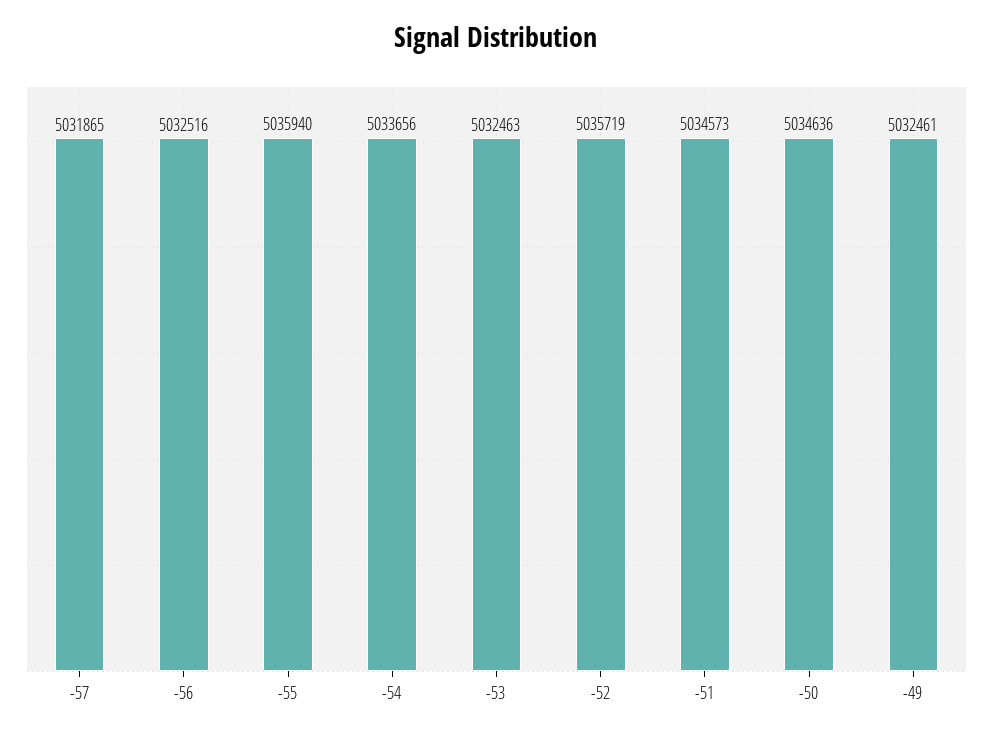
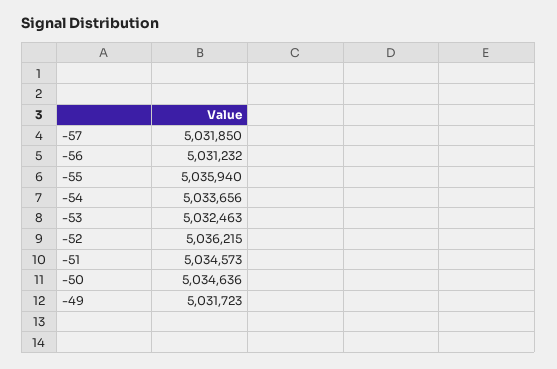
  {
-   "-57": 5031865,
+   "-57": 5031850,
-   "-56": 5032516,
+   "-56": 5031232,
    "-55": 5035940,
    "-54": 5033656,
    "-53": 5032463,
-   "-52": 5035719,
+   "-52": 5036215,
    "-51": 5034573,
    "-50": 5034636,
-   "-49": 5032461
+   "-49": 5031723
  }

